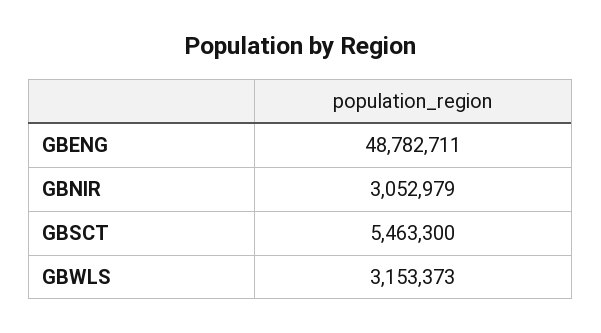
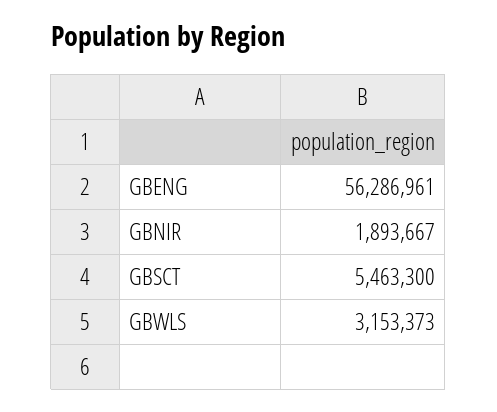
  {
-   "GBENG": 48782711,
+   "GBENG": 56286961,
-   "GBNIR": 3052979,
+   "GBNIR": 1893667,
    "GBSCT": 5463300,
    "GBWLS": 3153373
  }

